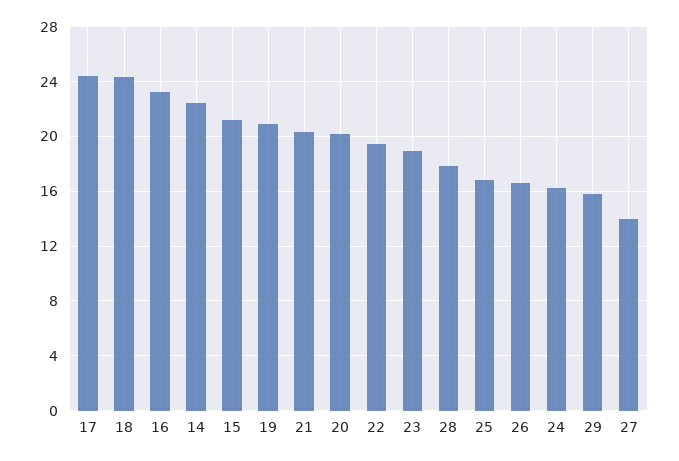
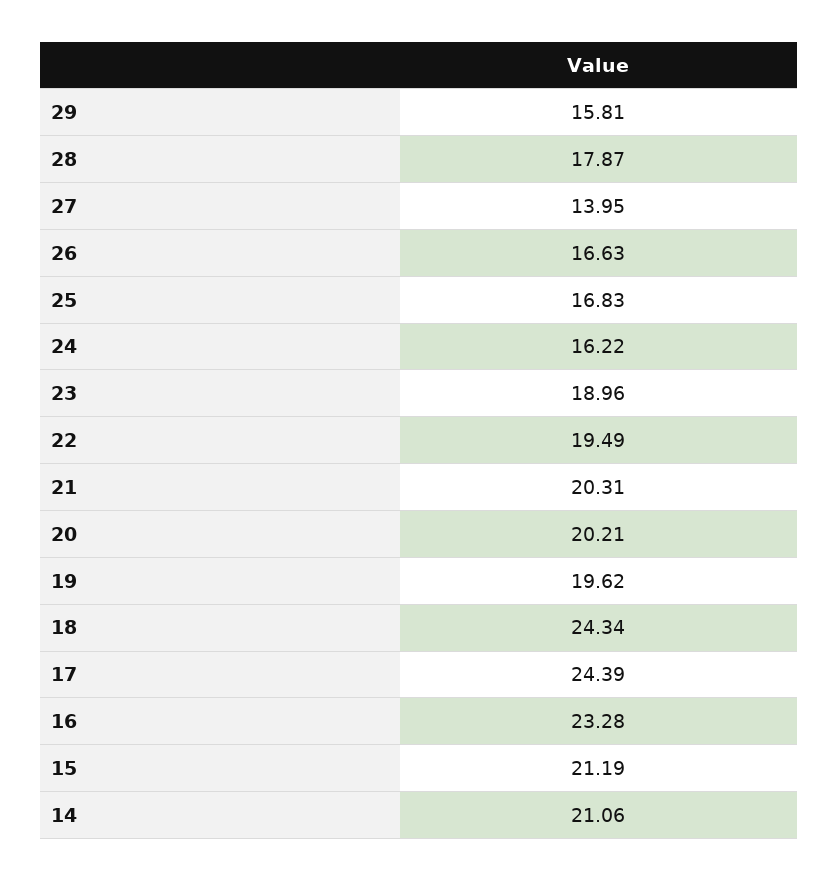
  {
    "17": 24.39,
    "18": 24.34,
    "16": 23.28,
-   "14": 22.5,
+   "14": 21.06,
    "15": 21.19,
-   "19": 21,
+   "19": 19.62,
    "21": 20.31,
    "20": 20.21,
    "22": 19.49,
    "23": 18.96,
    "28": 17.87,
    "25": 16.83,
    "26": 16.63,
    "24": 16.22,
    "29": 15.81,
    "27": 13.95
  }

